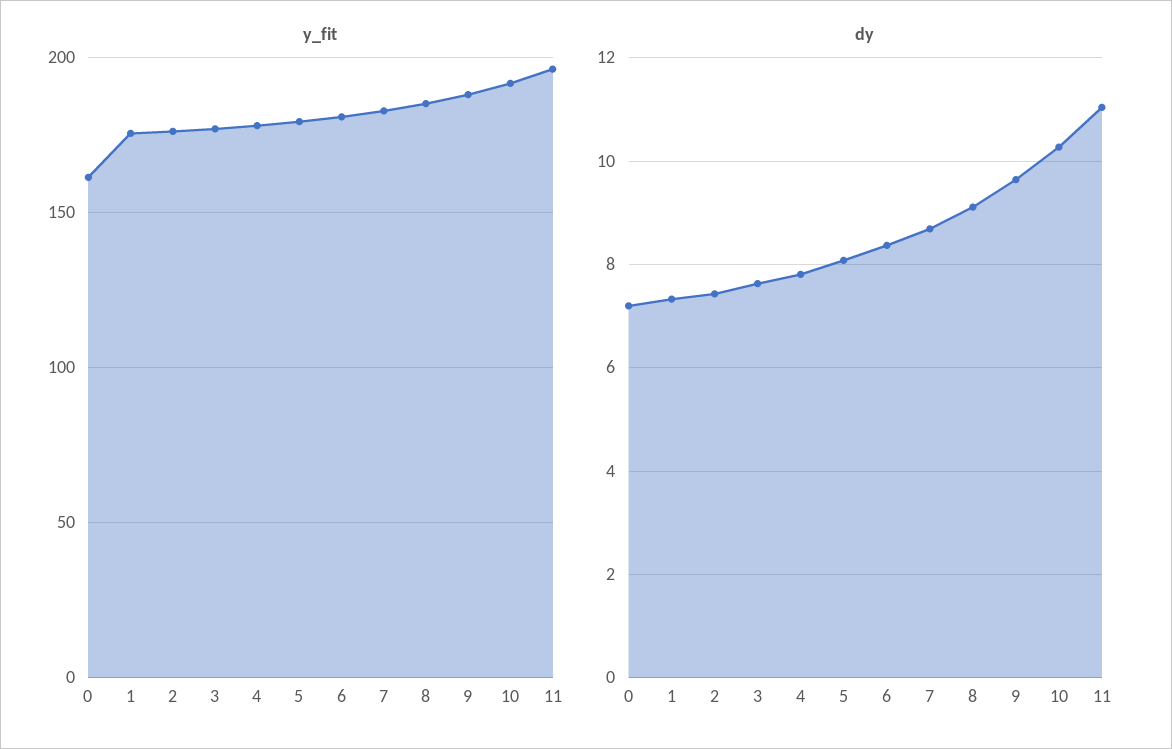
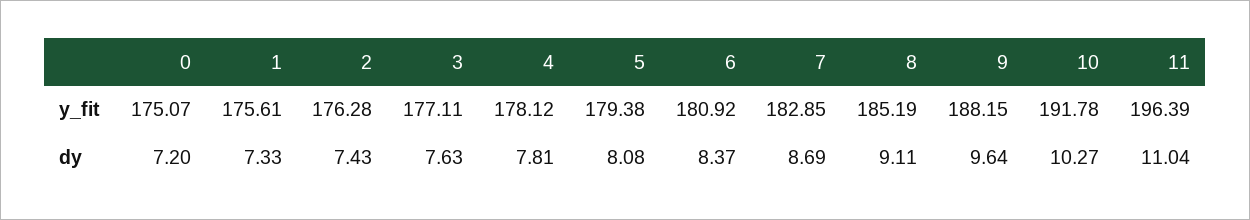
  {
    "y_fit": {
-     "0": 160,
+     "0": 175.07,
      "1": 175.61,
      "2": 176.28,
      "3": 177.11,
      "4": 178.12,
      "5": 179.38,
      "6": 180.92,
      "7": 182.85,
      "8": 185.19,
      "9": 188.15,
      "10": 191.78,
      "11": 196.39
    },
    "dy": {
      "0": 7.2,
      "1": 7.33,
      "2": 7.43,
      "3": 7.63,
      "4": 7.81,
      "5": 8.08,
      "6": 8.37,
      "7": 8.69,
      "8": 9.11,
      "9": 9.64,
      "10": 10.27,
      "11": 11.04
    }
  }

